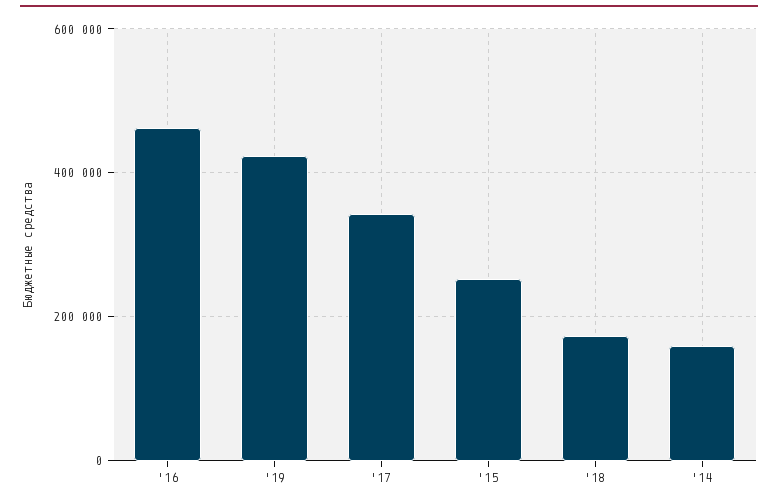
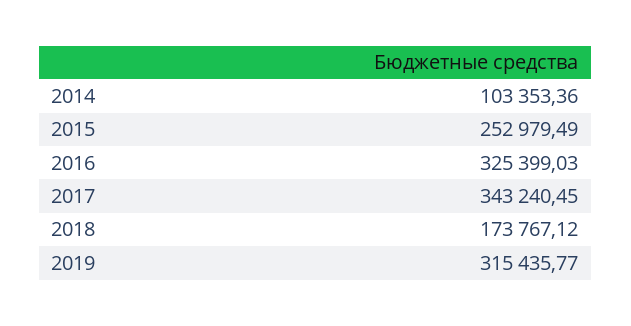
  {
-   "'16": 460000,
+   "'16": 325399.03,
-   "'19": 420000,
+   "'19": 315435.77,
    "'17": 343240.45,
    "'15": 252979.49,
    "'18": 173767.12,
-   "'14": 160000
+   "'14": 103353.36
  }

